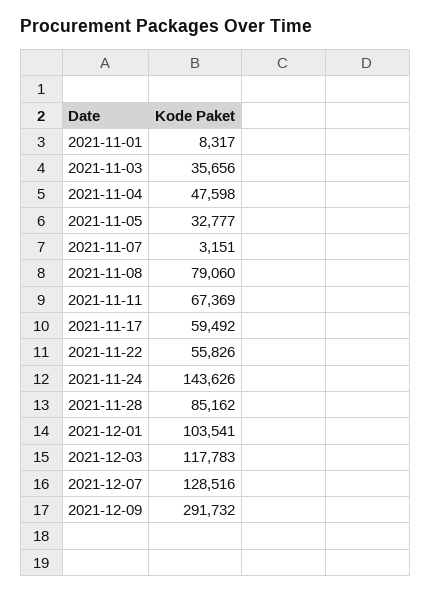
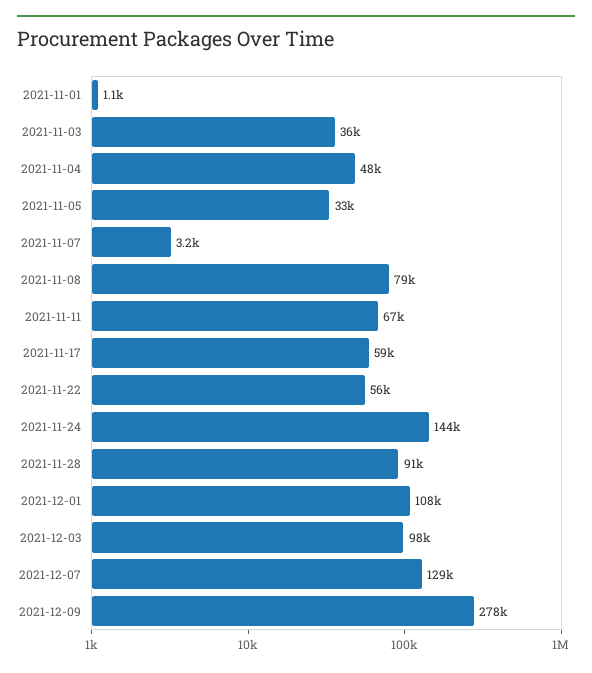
  {
-   "2021-11-01": 8317,
+   "2021-11-01": 1100,
    "2021-11-03": 35656,
    "2021-11-04": 47598,
    "2021-11-05": 32777,
    "2021-11-07": 3151,
    "2021-11-08": 79060,
    "2021-11-11": 67369,
    "2021-11-17": 59492,
    "2021-11-22": 55826,
    "2021-11-24": 143626,
-   "2021-11-28": 85162,
+   "2021-11-28": 91000,
-   "2021-12-01": 103541,
+   "2021-12-01": 108000,
-   "2021-12-03": 117783,
+   "2021-12-03": 98000,
    "2021-12-07": 128516,
-   "2021-12-09": 291732
+   "2021-12-09": 278000
  }

